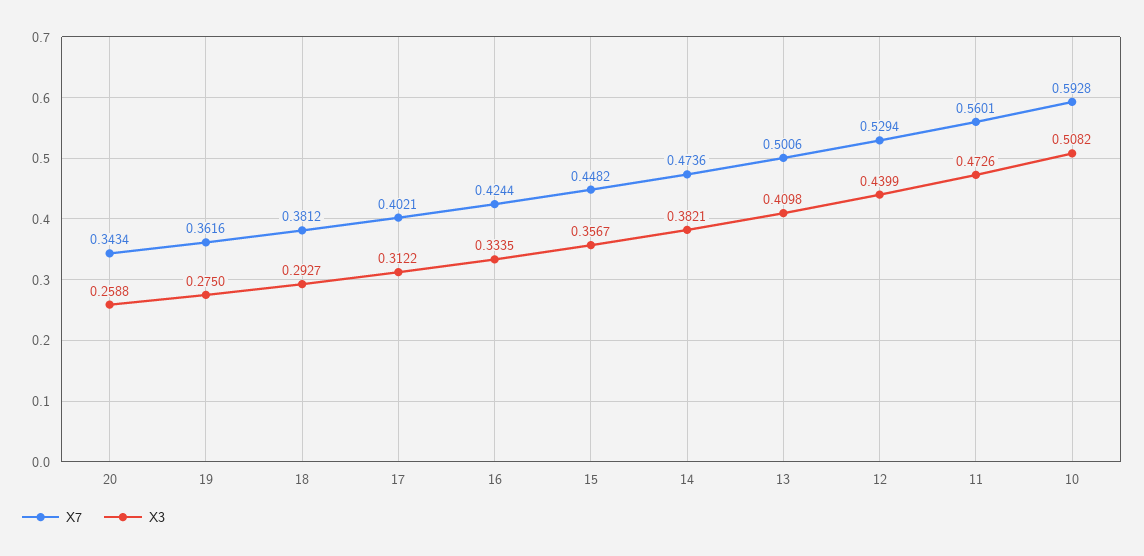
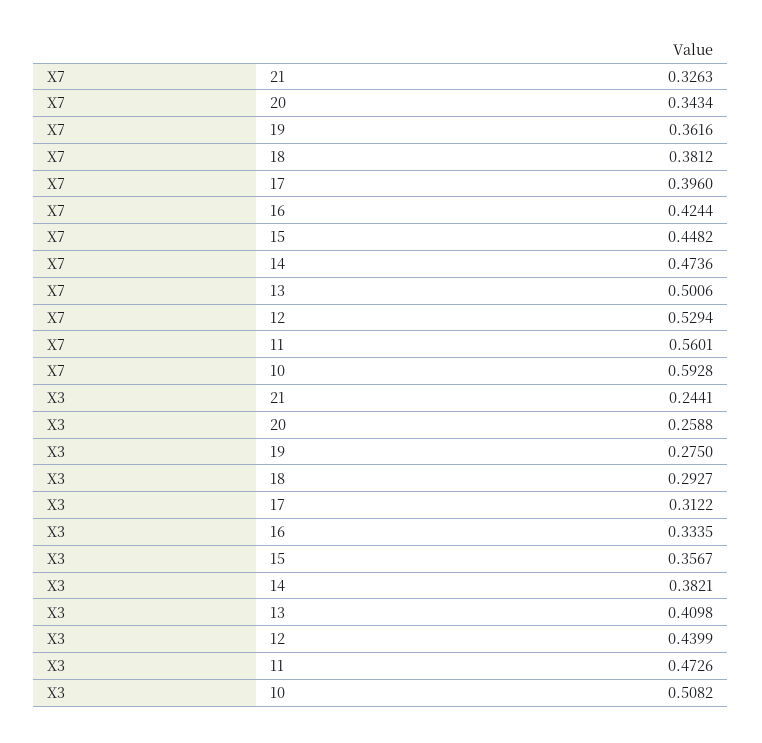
  {
    "X7": {
      "20": 0.3434,
      "19": 0.3616,
      "18": 0.3812,
-     "17": 0.4021,
+     "17": 0.396,
      "16": 0.4244,
      "15": 0.4482,
      "14": 0.4736,
      "13": 0.5006,
      "12": 0.5294,
      "11": 0.5601,
-     "10": 0.5928
+     "10": 0.5928,
+     "21": 0.3263
    },
    "X3": {
      "20": 0.2588,
      "19": 0.275,
      "18": 0.2927,
      "17": 0.3122,
      "16": 0.3335,
      "15": 0.3567,
      "14": 0.3821,
      "13": 0.4098,
      "12": 0.4399,
      "11": 0.4726,
-     "10": 0.5082
+     "10": 0.5082,
+     "21": 0.2441
    }
  }

